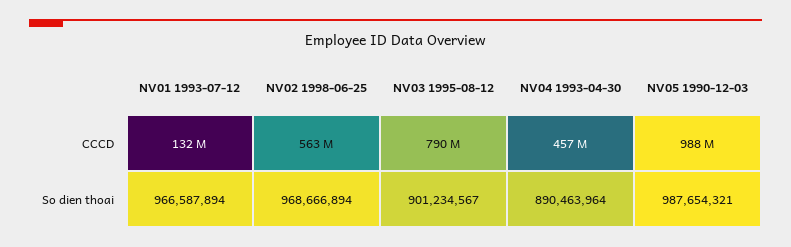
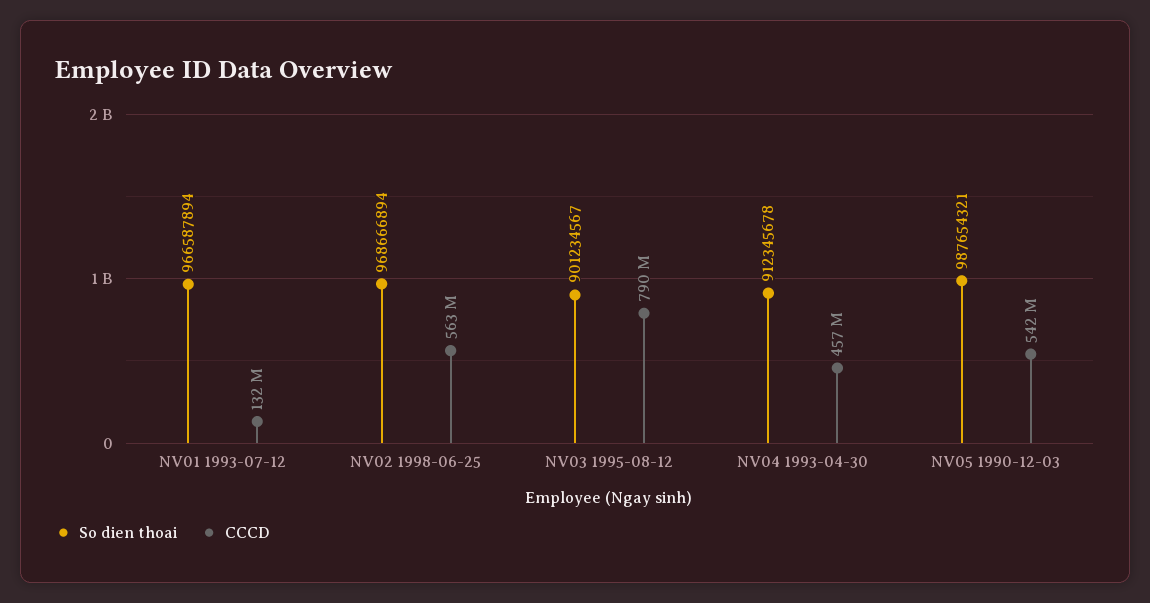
  {
    "CCCD": {
      "NV01 1993-07-12": 132000000,
      "NV02 1998-06-25": 563000000,
      "NV03 1995-08-12": 790000000,
      "NV04 1993-04-30": 457000000,
-     "NV05 1990-12-03": 988000000
+     "NV05 1990-12-03": 542000000
    },
    "So dien thoai": {
      "NV01 1993-07-12": 966587894,
      "NV02 1998-06-25": 968666894,
      "NV03 1995-08-12": 901234567,
-     "NV04 1993-04-30": 890463964,
+     "NV04 1993-04-30": 912345678,
      "NV05 1990-12-03": 987654321
    }
  }

